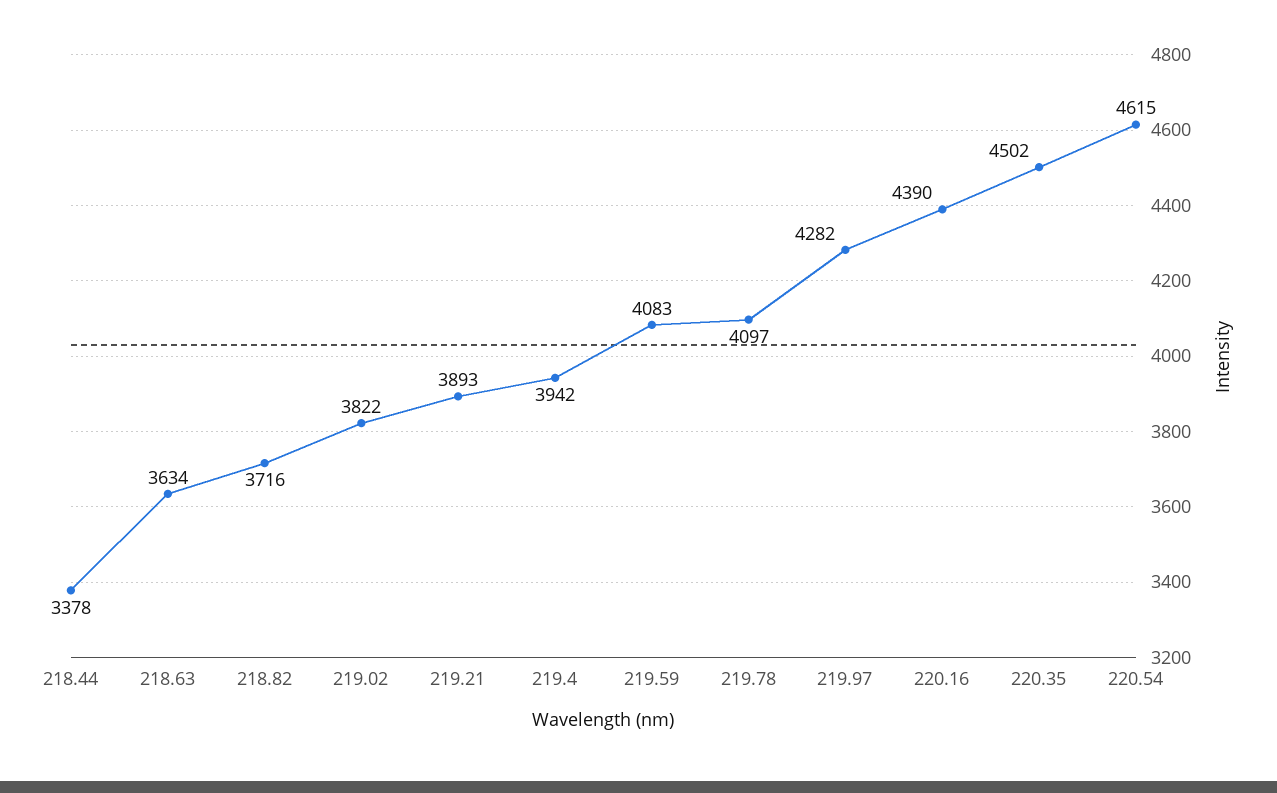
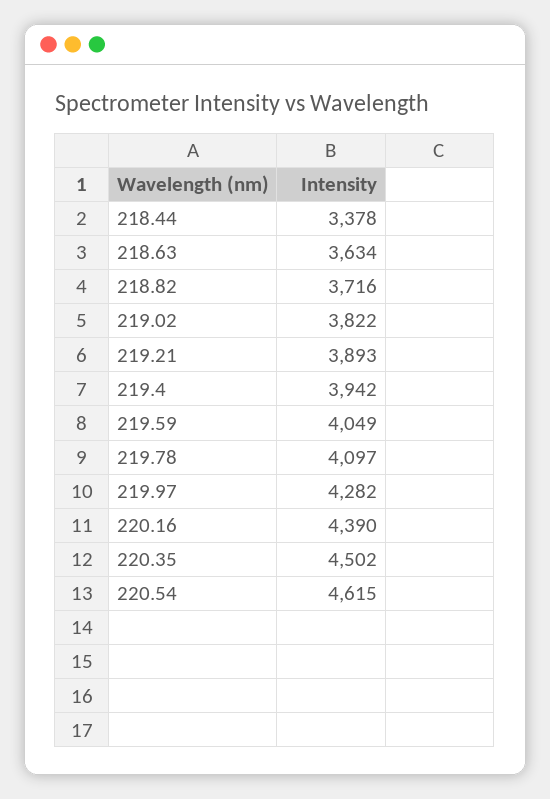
  {
    "218.44": 3378,
    "218.63": 3634,
    "218.82": 3716,
    "219.02": 3822,
    "219.21": 3893,
    "219.4": 3942,
-   "219.59": 4083,
+   "219.59": 4049,
    "219.78": 4097,
    "219.97": 4282,
    "220.16": 4390,
    "220.35": 4502,
    "220.54": 4615
  }

